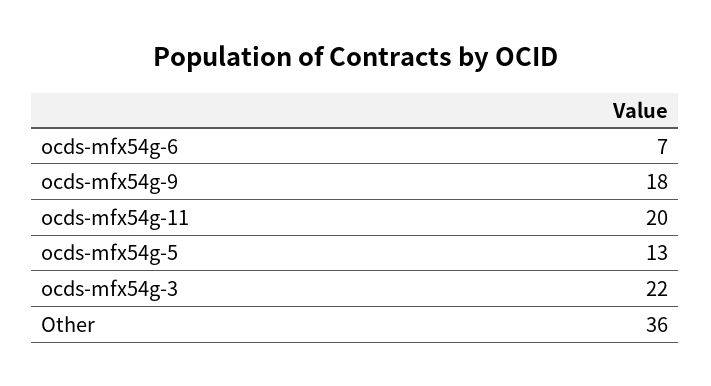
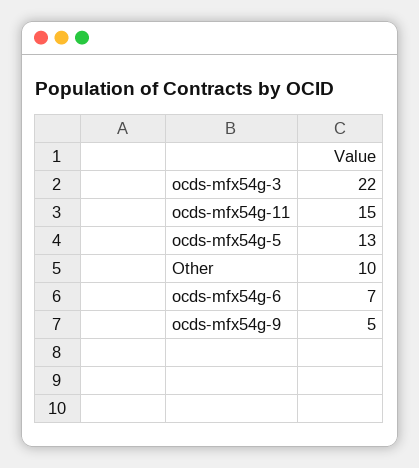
  {
    "ocds-mfx54g-6": 7,
-   "ocds-mfx54g-9": 18,
+   "ocds-mfx54g-9": 5,
-   "ocds-mfx54g-11": 20,
+   "ocds-mfx54g-11": 15,
    "ocds-mfx54g-5": 13,
    "ocds-mfx54g-3": 22,
-   "Other": 36
+   "Other": 10
  }

